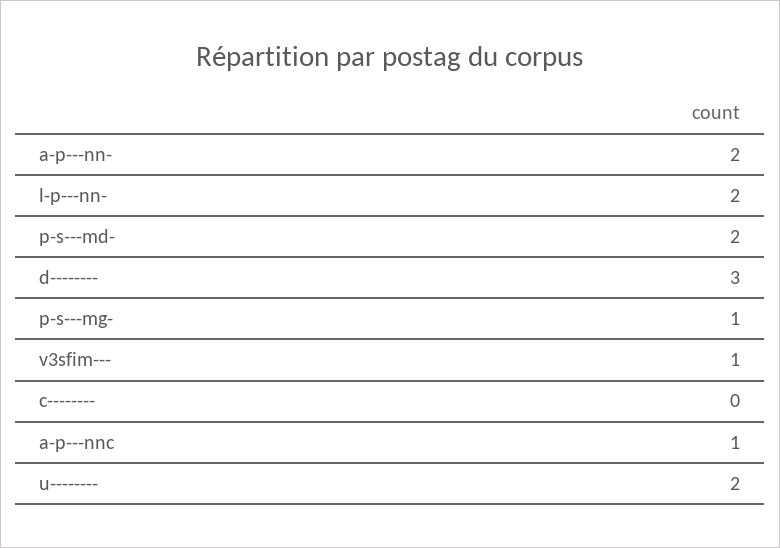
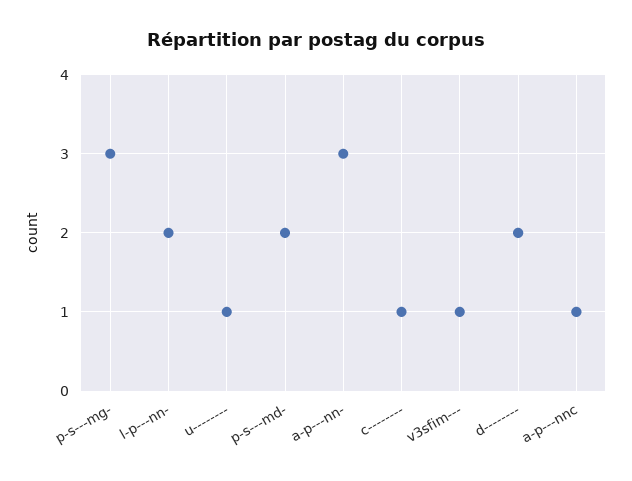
  {
-   "a-p---nn-": 2,
+   "a-p---nn-": 3,
    "l-p---nn-": 2,
    "p-s---md-": 2,
-   "d--------": 3,
+   "d--------": 2,
-   "p-s---mg-": 1,
+   "p-s---mg-": 3,
    "v3sfim---": 1,
-   "c--------": 0,
+   "c--------": 1,
    "a-p---nnc": 1,
-   "u--------": 2
+   "u--------": 1
  }

